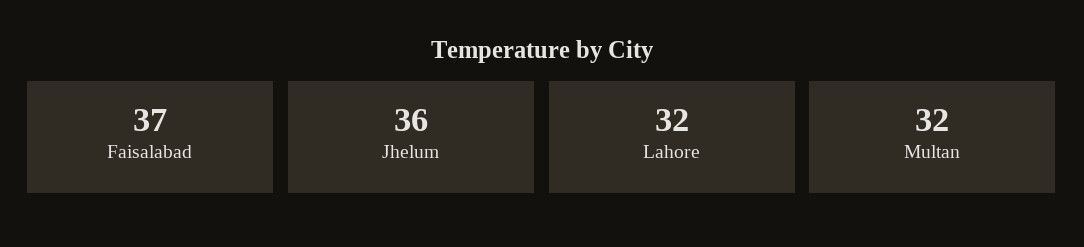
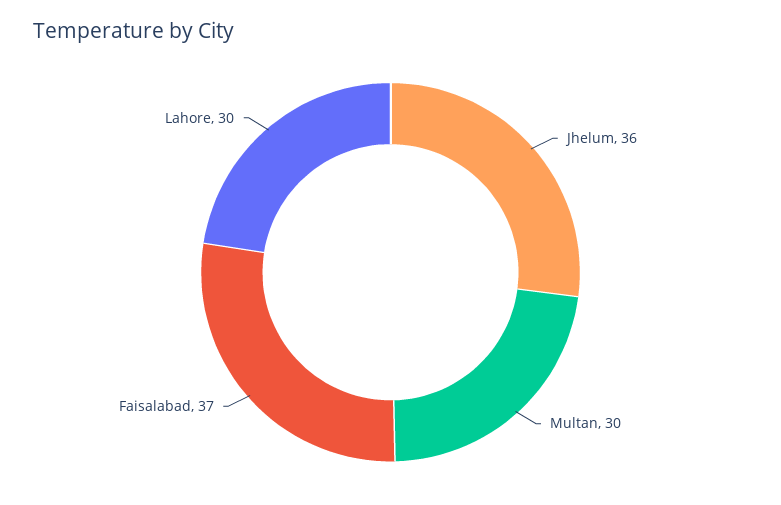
  {
    "Faisalabad": 37,
    "Jhelum": 36,
-   "Lahore": 32,
+   "Lahore": 30,
-   "Multan": 32
+   "Multan": 30
  }

